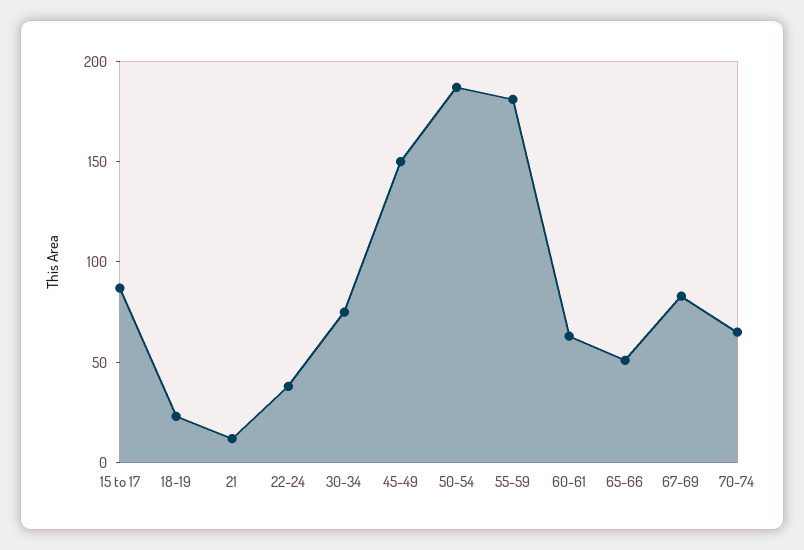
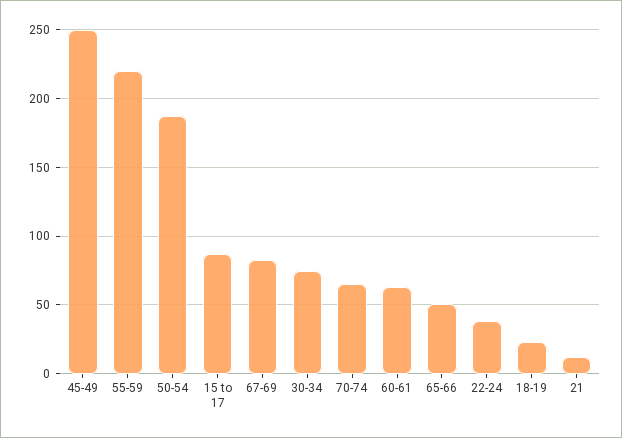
  {
    "15 to 17": 85,
    "18-19": 25,
    "21": 10,
    "22-24": 40,
    "30-34": 75,
-   "45-49": 150,
+   "45-49": 250,
    "50-54": 185,
-   "55-59": 180,
+   "55-59": 220,
    "60-61": 65,
    "65-66": 50,
    "67-69": 85,
    "70-74": 65
  }

